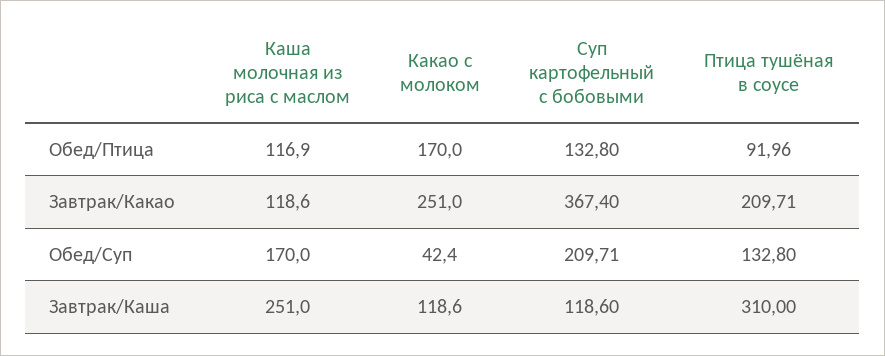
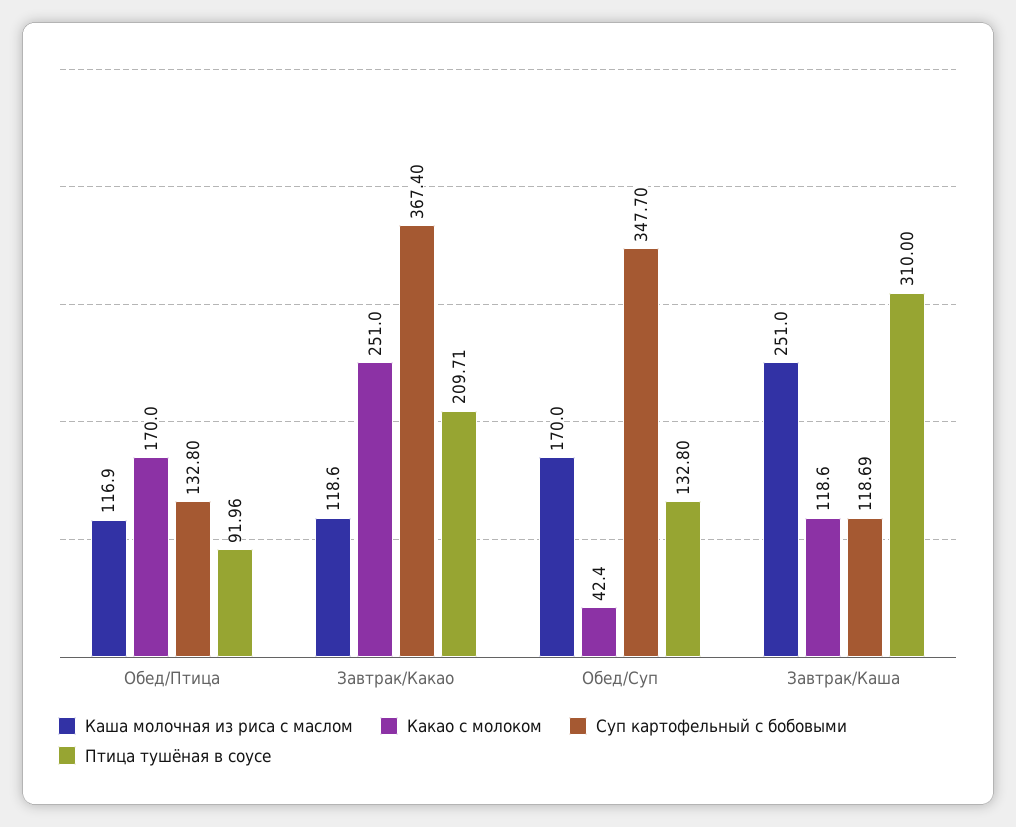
  {
    "Каша молочная из риса с маслом": {
      "Обед/Птица": 116.9,
      "Завтрак/Какао": 118.6,
      "Обед/Суп": 170,
      "Завтрак/Каша": 251
    },
    "Какао с молоком": {
      "Обед/Птица": 170,
      "Завтрак/Какао": 251,
      "Обед/Суп": 42.4,
      "Завтрак/Каша": 118.6
    },
    "Суп картофельный с бобовыми": {
      "Обед/Птица": 132.8,
      "Завтрак/Какао": 367.4,
-     "Обед/Суп": 209.71,
+     "Обед/Суп": 347.7,
-     "Завтрак/Каша": 118.6
+     "Завтрак/Каша": 118.69
    },
    "Птица тушёная в соусе": {
      "Обед/Птица": 91.96,
      "Завтрак/Какао": 209.71,
      "Обед/Суп": 132.8,
      "Завтрак/Каша": 310
    }
  }

